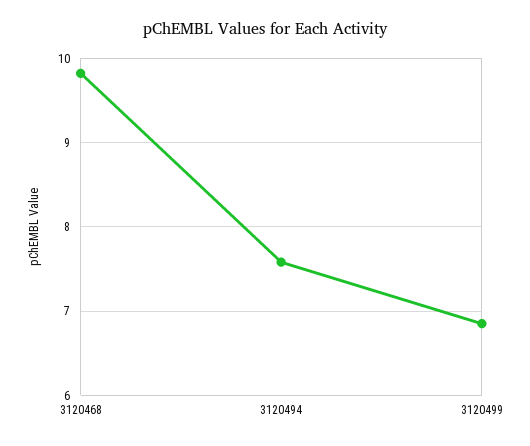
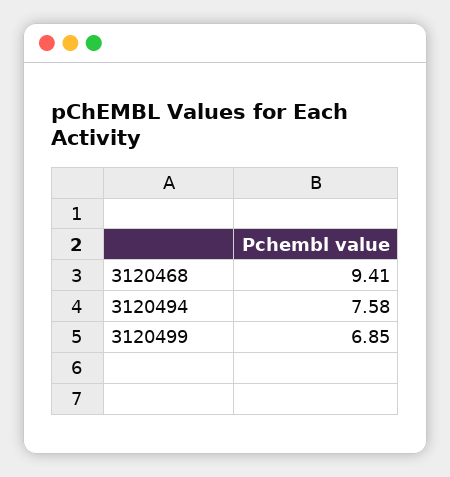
  {
-   "3120468": 9.8,
+   "3120468": 9.41,
    "3120494": 7.58,
    "3120499": 6.85
  }

